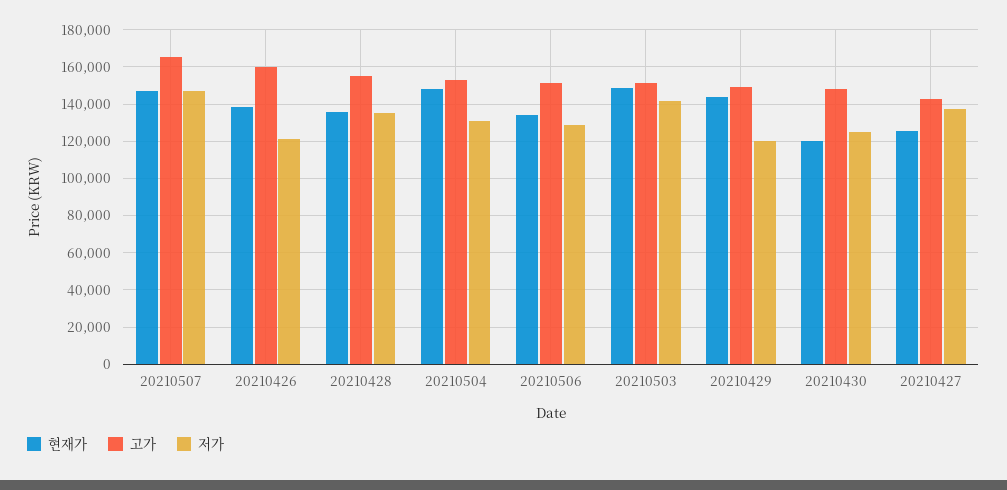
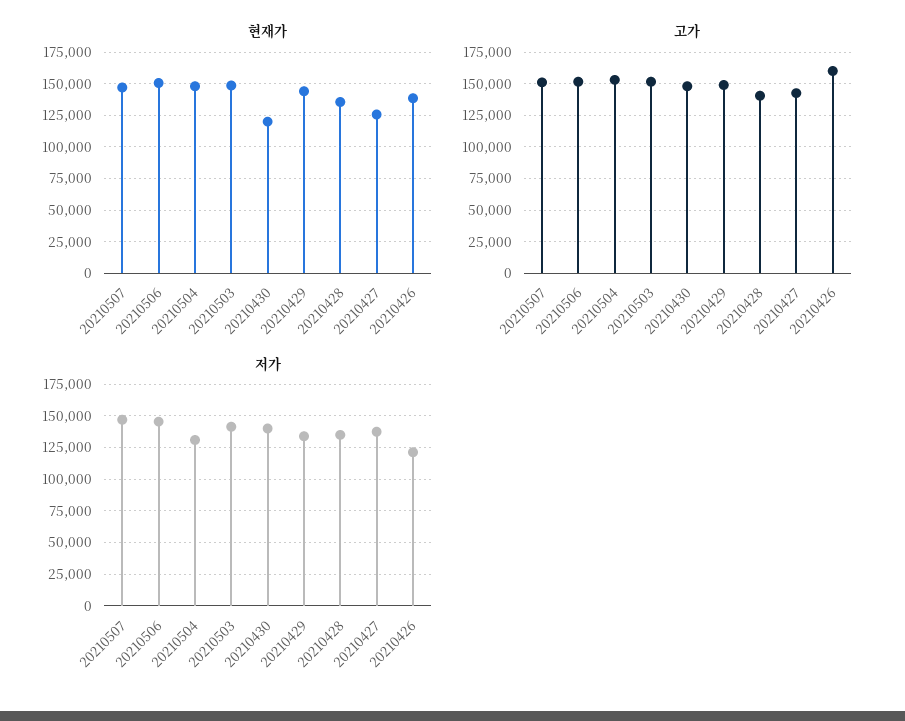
  {
    "현재가": {
      "20210507": 145000,
      "20210426": 140000,
      "20210428": 135000,
      "20210504": 150000,
-     "20210506": 135000,
+     "20210506": 150000,
      "20210503": 150000,
      "20210429": 145000,
      "20210430": 120000,
      "20210427": 125000
    },
    "고가": {
-     "20210507": 165000,
+     "20210507": 150000,
      "20210426": 160000,
-     "20210428": 155000,
+     "20210428": 140000,
      "20210504": 155000,
      "20210506": 150000,
      "20210503": 150000,
      "20210429": 150000,
      "20210430": 150000,
      "20210427": 145000
    },
    "저가": {
      "20210507": 145000,
      "20210426": 120000,
      "20210428": 135000,
      "20210504": 130000,
-     "20210506": 130000,
+     "20210506": 145000,
      "20210503": 140000,
-     "20210429": 120000,
+     "20210429": 135000,
-     "20210430": 125000,
+     "20210430": 140000,
      "20210427": 140000
    }
  }

